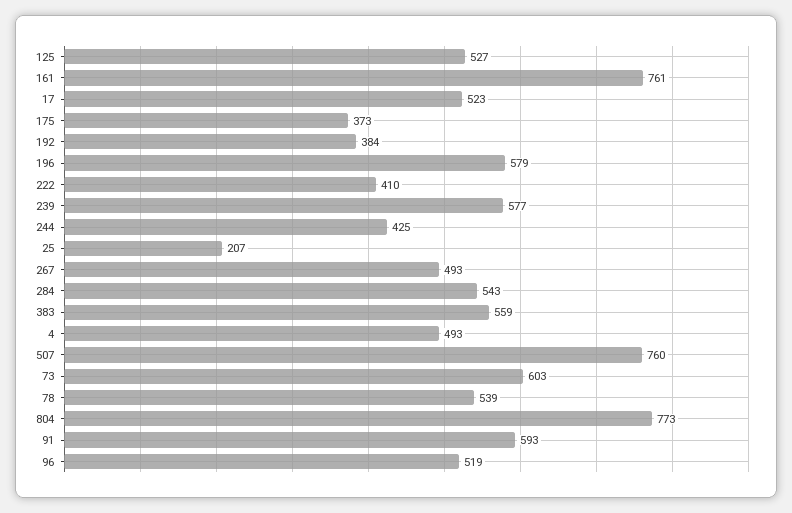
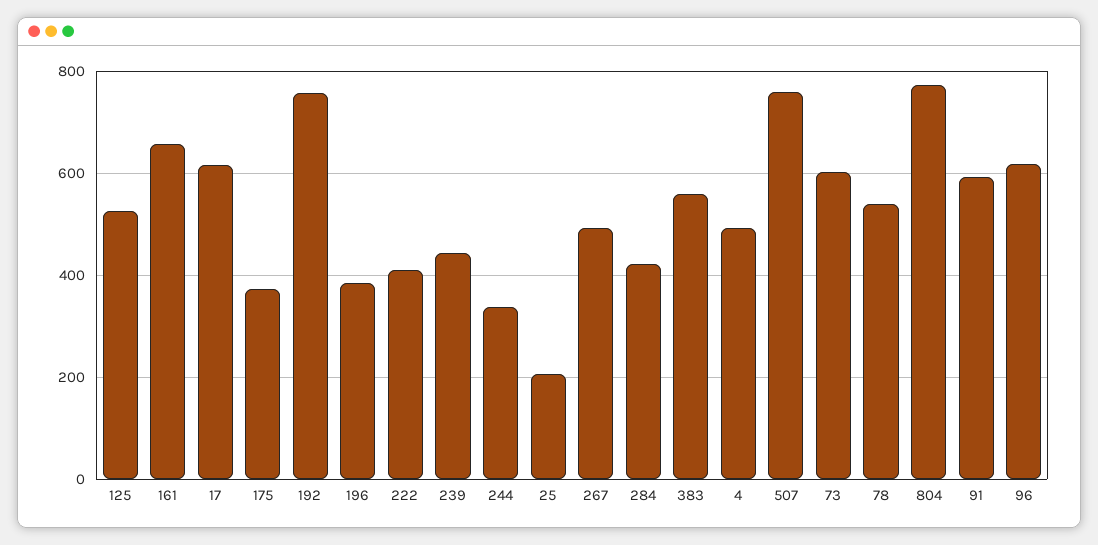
  {
    "125": 527,
-   "161": 761,
+   "161": 660,
-   "17": 523,
+   "17": 620,
    "175": 373,
-   "192": 384,
+   "192": 760,
-   "196": 579,
+   "196": 380,
    "222": 410,
-   "239": 577,
+   "239": 440,
-   "244": 425,
+   "244": 340,
    "25": 207,
    "267": 493,
-   "284": 543,
+   "284": 420,
    "383": 559,
    "4": 493,
    "507": 760,
    "73": 603,
    "78": 539,
    "804": 773,
    "91": 593,
-   "96": 519
+   "96": 620
  }

